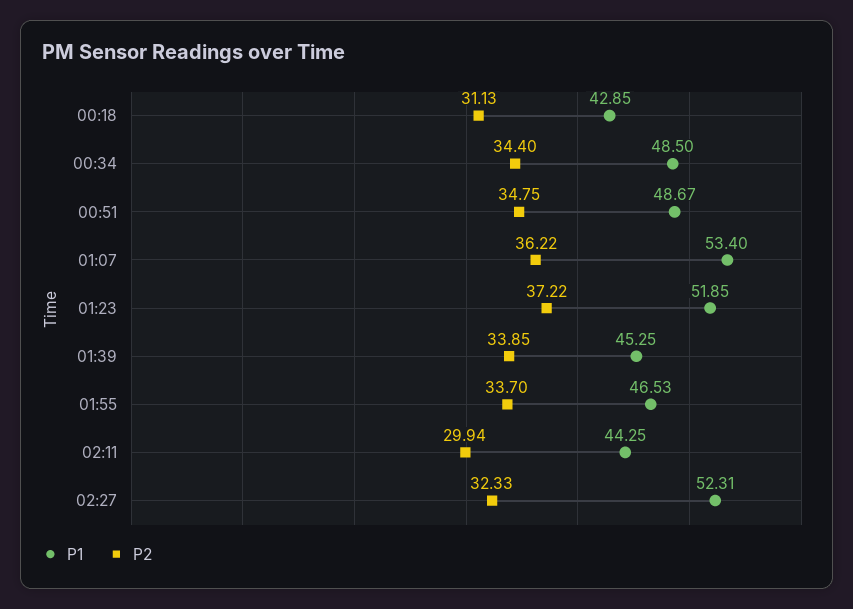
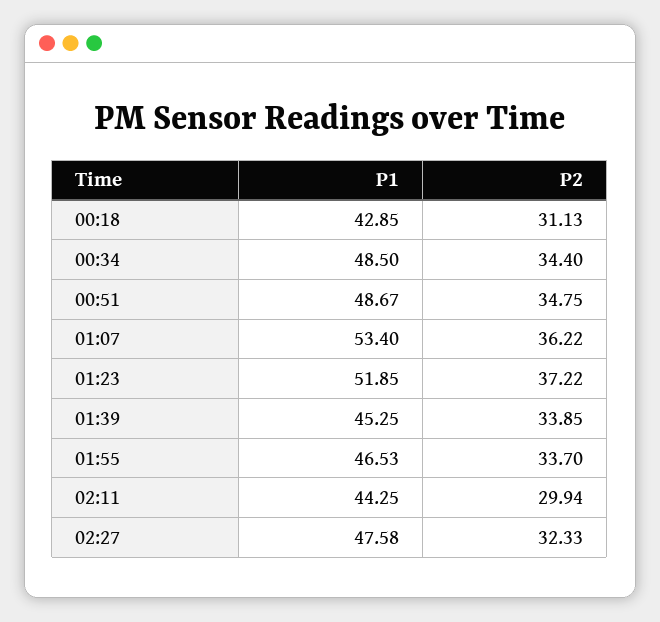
  {
    "P1": {
      "00:18": 42.85,
      "00:34": 48.5,
      "00:51": 48.67,
      "01:07": 53.4,
      "01:23": 51.85,
      "01:39": 45.25,
      "01:55": 46.53,
      "02:11": 44.25,
-     "02:27": 52.31
+     "02:27": 47.58
    },
    "P2": {
      "00:18": 31.13,
      "00:34": 34.4,
      "00:51": 34.75,
      "01:07": 36.22,
      "01:23": 37.22,
      "01:39": 33.85,
      "01:55": 33.7,
      "02:11": 29.94,
      "02:27": 32.33
    }
  }

